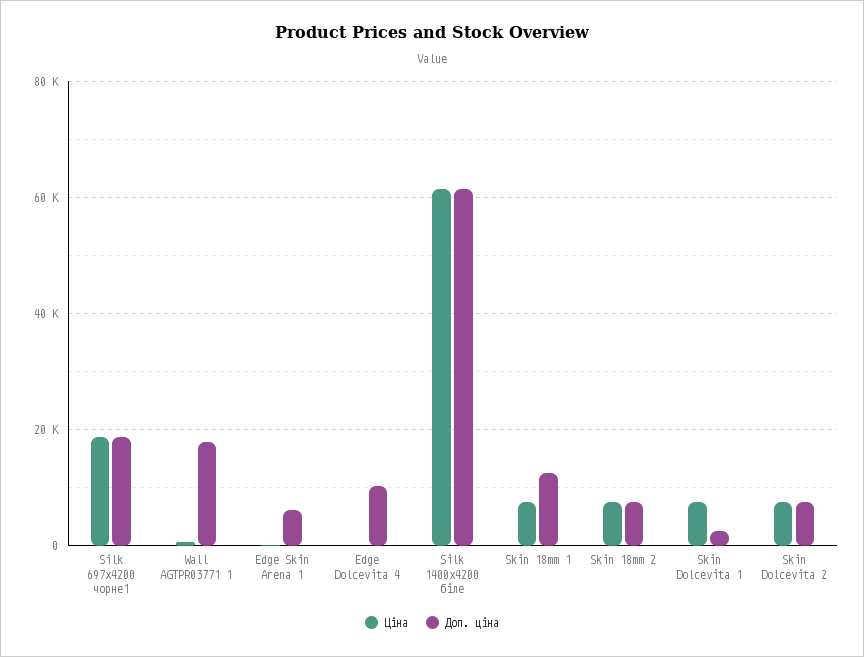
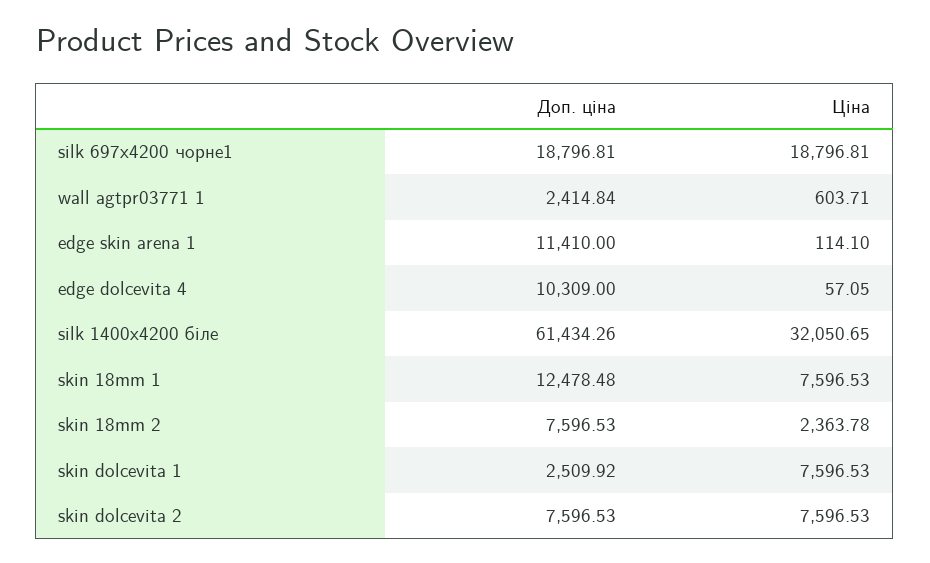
  {
    "Ціна": {
      "Silk 697x4200 чорнe1": 18796.81,
      "Wall AGTPR03771 1": 603.71,
      "Edge Skin Arena 1": 114.1,
      "Edge Dolcevita 4": 57.05,
-     "Silk 1400x4200 білe": 62000,
+     "Silk 1400x4200 білe": 32050.65,
      "Skin 18mm 1": 7596.53,
-     "Skin 18mm 2": 8000,
+     "Skin 18mm 2": 2363.78,
      "Skin Dolcevita 1": 7596.53,
      "Skin Dolcevita 2": 7596.53
    },
    "Доп. ціна": {
      "Silk 697x4200 чорнe1": 18796.81,
-     "Wall AGTPR03771 1": 18000,
+     "Wall AGTPR03771 1": 2414.84,
-     "Edge Skin Arena 1": 6000,
+     "Edge Skin Arena 1": 11410,
      "Edge Dolcevita 4": 10309,
      "Silk 1400x4200 білe": 61434.26,
      "Skin 18mm 1": 12478.48,
      "Skin 18mm 2": 7596.53,
      "Skin Dolcevita 1": 2509.92,
      "Skin Dolcevita 2": 7596.53
    }
  }

